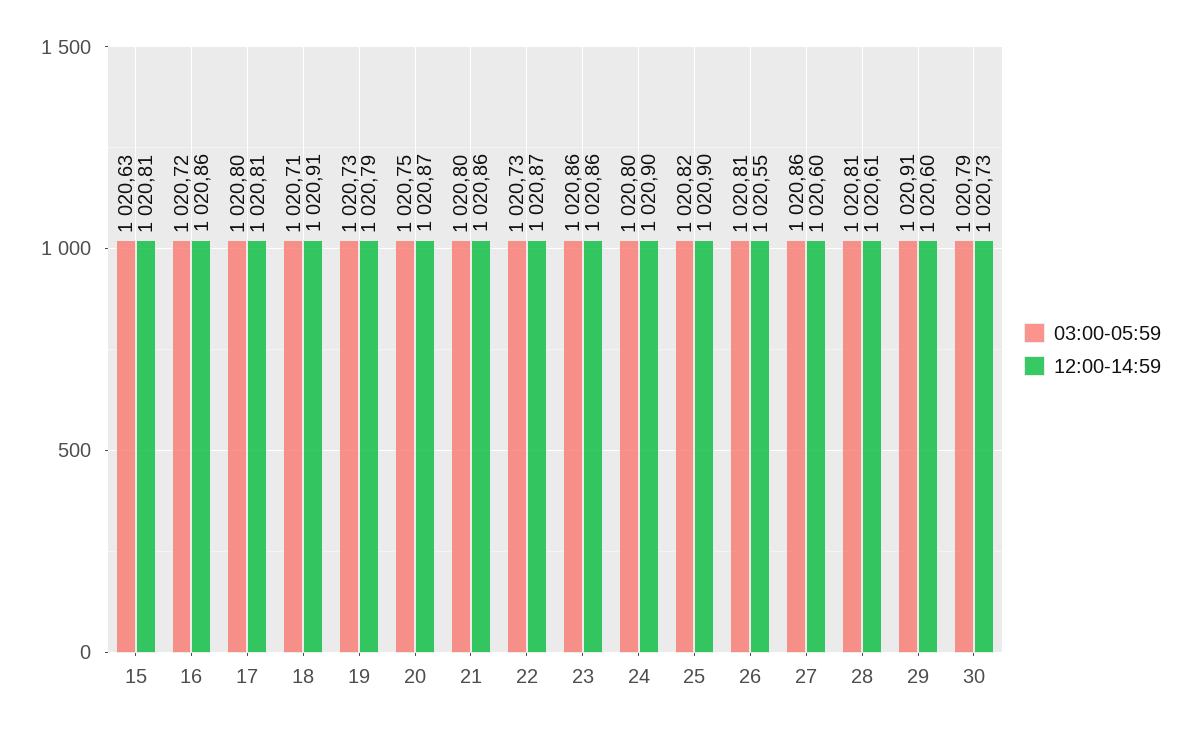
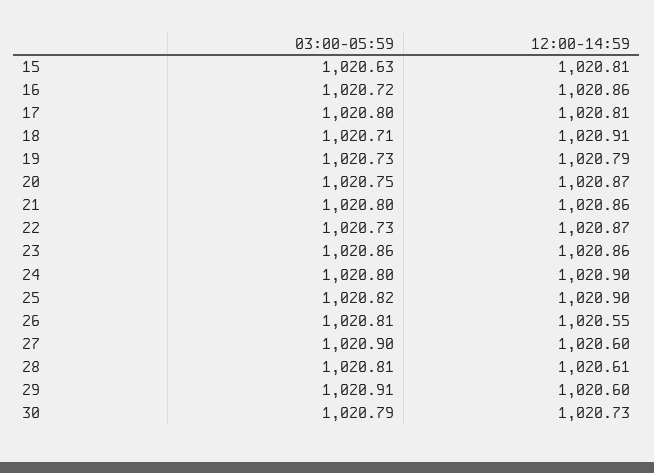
  {
    "03:00-05:59": {
      "15": 1020.63,
      "16": 1020.72,
      "17": 1020.8,
      "18": 1020.71,
      "19": 1020.73,
      "20": 1020.75,
      "21": 1020.8,
      "22": 1020.73,
      "23": 1020.86,
      "24": 1020.8,
      "25": 1020.82,
      "26": 1020.81,
-     "27": 1020.86,
+     "27": 1020.9,
      "28": 1020.81,
      "29": 1020.91,
      "30": 1020.79
    },
    "12:00-14:59": {
      "15": 1020.81,
      "16": 1020.86,
      "17": 1020.81,
      "18": 1020.91,
      "19": 1020.79,
      "20": 1020.87,
      "21": 1020.86,
      "22": 1020.87,
      "23": 1020.86,
      "24": 1020.9,
      "25": 1020.9,
      "26": 1020.55,
      "27": 1020.6,
      "28": 1020.61,
      "29": 1020.6,
      "30": 1020.73
    }
  }

